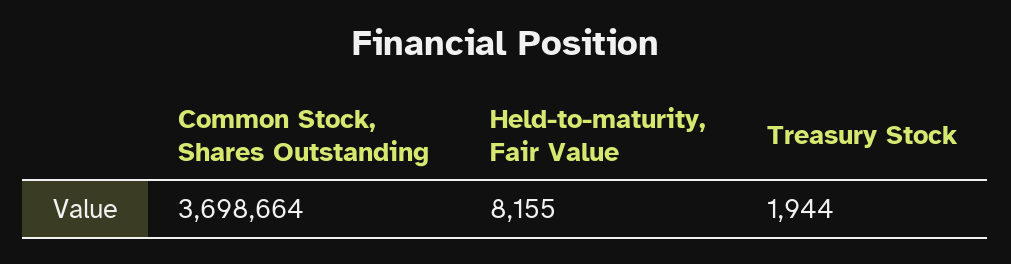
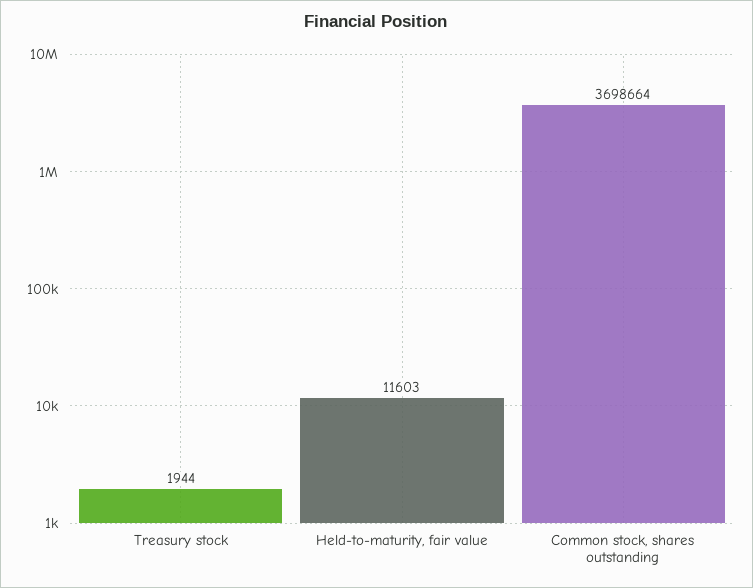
  {
    "Common Stock, Shares Outstanding": 3698664,
-   "Held-to-maturity, Fair Value": 8155,
+   "Held-to-maturity, Fair Value": 11603,
    "Treasury Stock": 1944
  }

